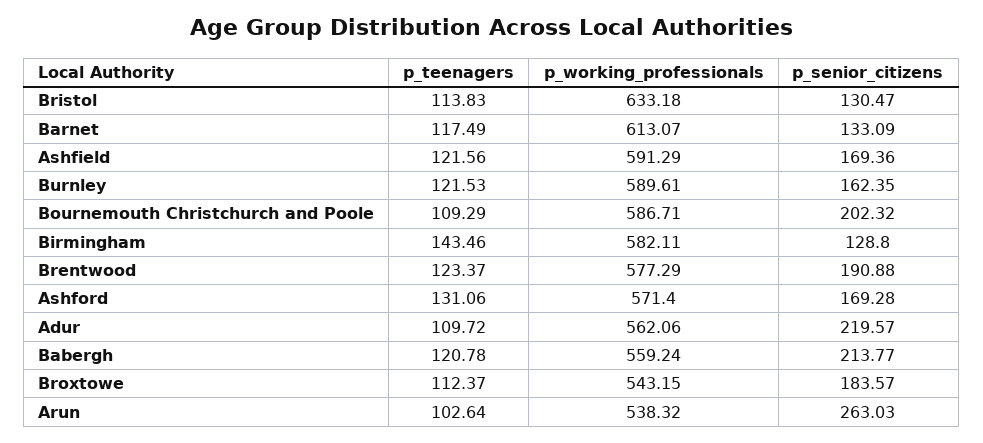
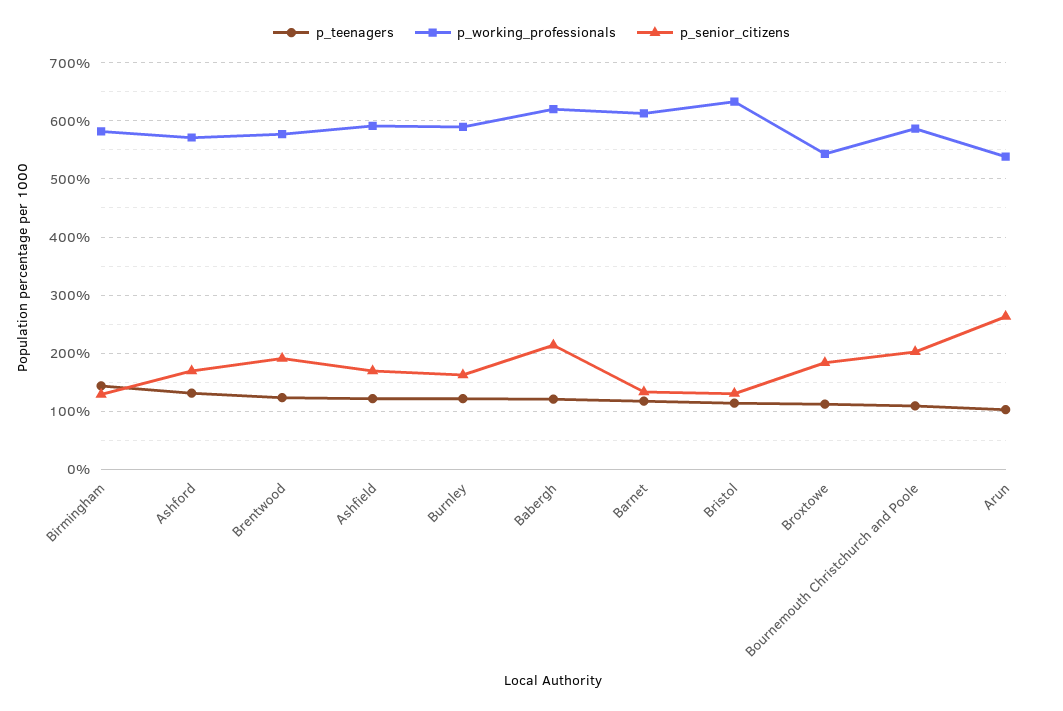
  {
    "p_teenagers": {
      "Bristol": 113.83,
      "Barnet": 117.49,
      "Ashfield": 121.56,
      "Burnley": 121.53,
      "Bournemouth Christchurch and Poole": 109.29,
      "Birmingham": 143.46,
      "Brentwood": 123.37,
      "Ashford": 131.06,
-     "Adur": 109.72,
      "Babergh": 120.78,
      "Broxtowe": 112.37,
      "Arun": 102.64
    },
    "p_working_professionals": {
      "Bristol": 633.18,
      "Barnet": 613.07,
      "Ashfield": 591.29,
      "Burnley": 589.61,
      "Bournemouth Christchurch and Poole": 586.71,
      "Birmingham": 582.11,
      "Brentwood": 577.29,
      "Ashford": 571.4,
-     "Adur": 562.06,
-     "Babergh": 559.24,
+     "Babergh": 620,
      "Broxtowe": 543.15,
      "Arun": 538.32
    },
    "p_senior_citizens": {
      "Bristol": 130.47,
      "Barnet": 133.09,
      "Ashfield": 169.36,
      "Burnley": 162.35,
      "Bournemouth Christchurch and Poole": 202.32,
      "Birmingham": 128.8,
      "Brentwood": 190.88,
      "Ashford": 169.28,
-     "Adur": 219.57,
      "Babergh": 213.77,
      "Broxtowe": 183.57,
      "Arun": 263.03
    }
  }

